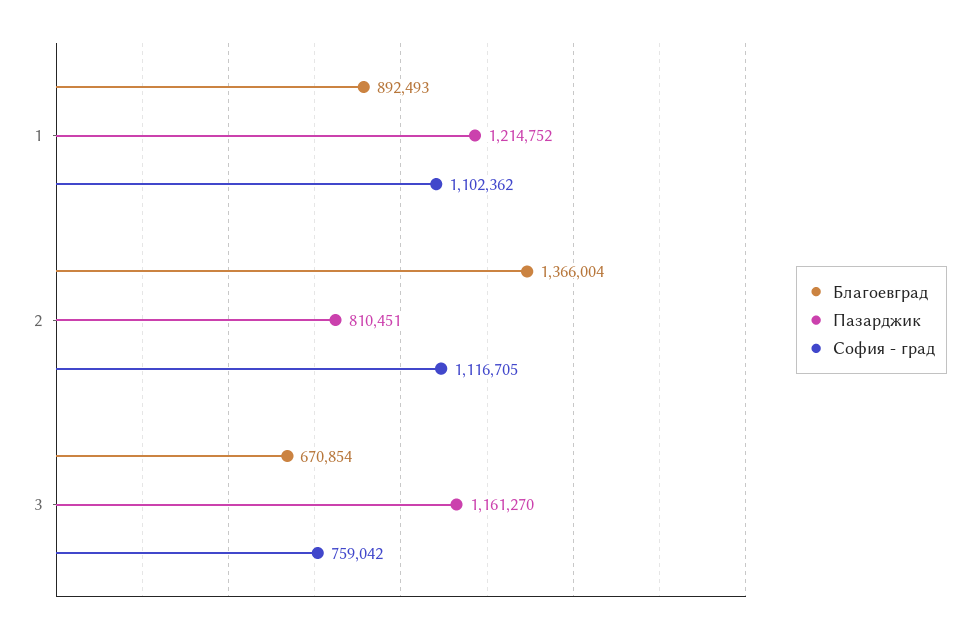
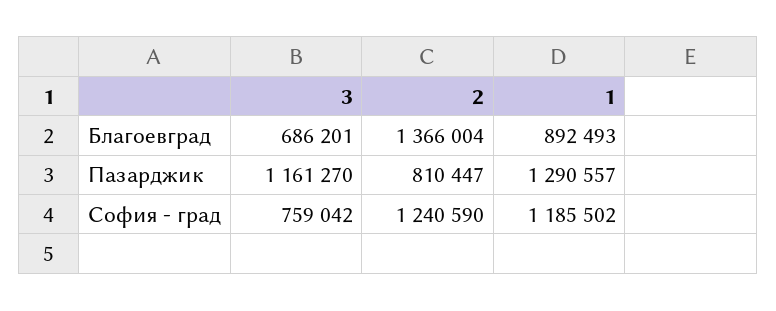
  {
    "Благоевград": {
      "1": 892493,
      "2": 1366004,
-     "3": 670854
+     "3": 686201
    },
    "Пазарджик": {
-     "1": 1214752,
+     "1": 1290557,
-     "2": 810451,
+     "2": 810447,
      "3": 1161270
    },
    "София - град": {
-     "1": 1102362,
+     "1": 1185502,
-     "2": 1116705,
+     "2": 1240590,
      "3": 759042
    }
  }

